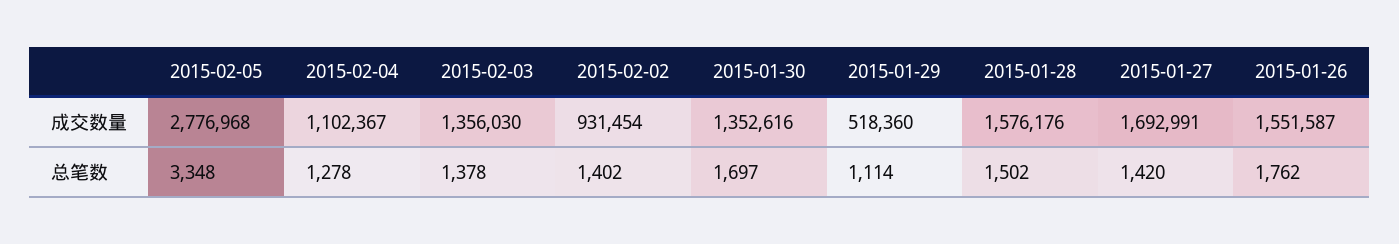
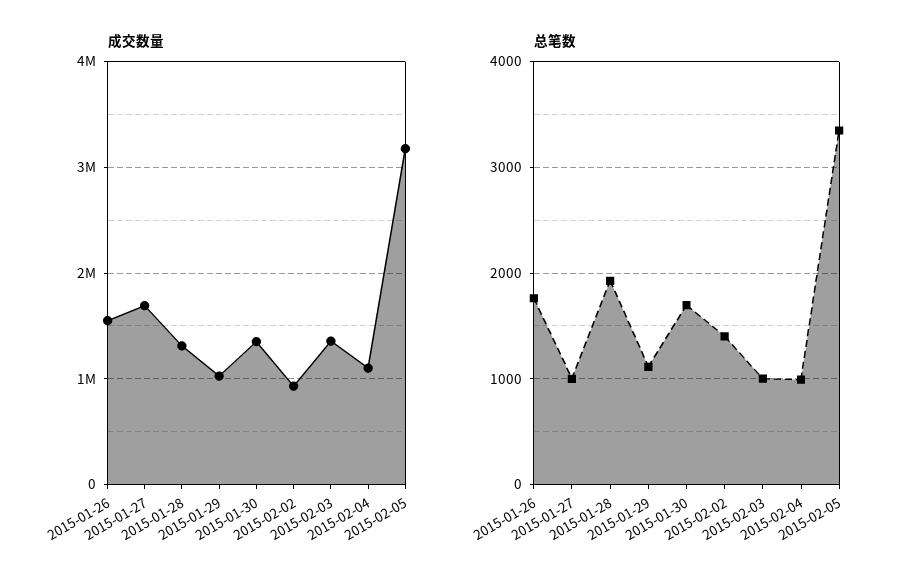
  {
    "成交数量": {
-     "2015-02-05": 2776968,
+     "2015-02-05": 3200000,
      "2015-02-04": 1102367,
      "2015-02-03": 1356030,
      "2015-02-02": 931454,
      "2015-01-30": 1352616,
-     "2015-01-29": 518360,
+     "2015-01-29": 1000000,
-     "2015-01-28": 1576176,
+     "2015-01-28": 1300000,
      "2015-01-27": 1692991,
      "2015-01-26": 1551587
    },
    "总笔数": {
      "2015-02-05": 3348,
-     "2015-02-04": 1278,
+     "2015-02-04": 1000,
-     "2015-02-03": 1378,
+     "2015-02-03": 1000,
      "2015-02-02": 1402,
      "2015-01-30": 1697,
      "2015-01-29": 1114,
-     "2015-01-28": 1502,
+     "2015-01-28": 1900,
-     "2015-01-27": 1420,
+     "2015-01-27": 1000,
      "2015-01-26": 1762
    }
  }

